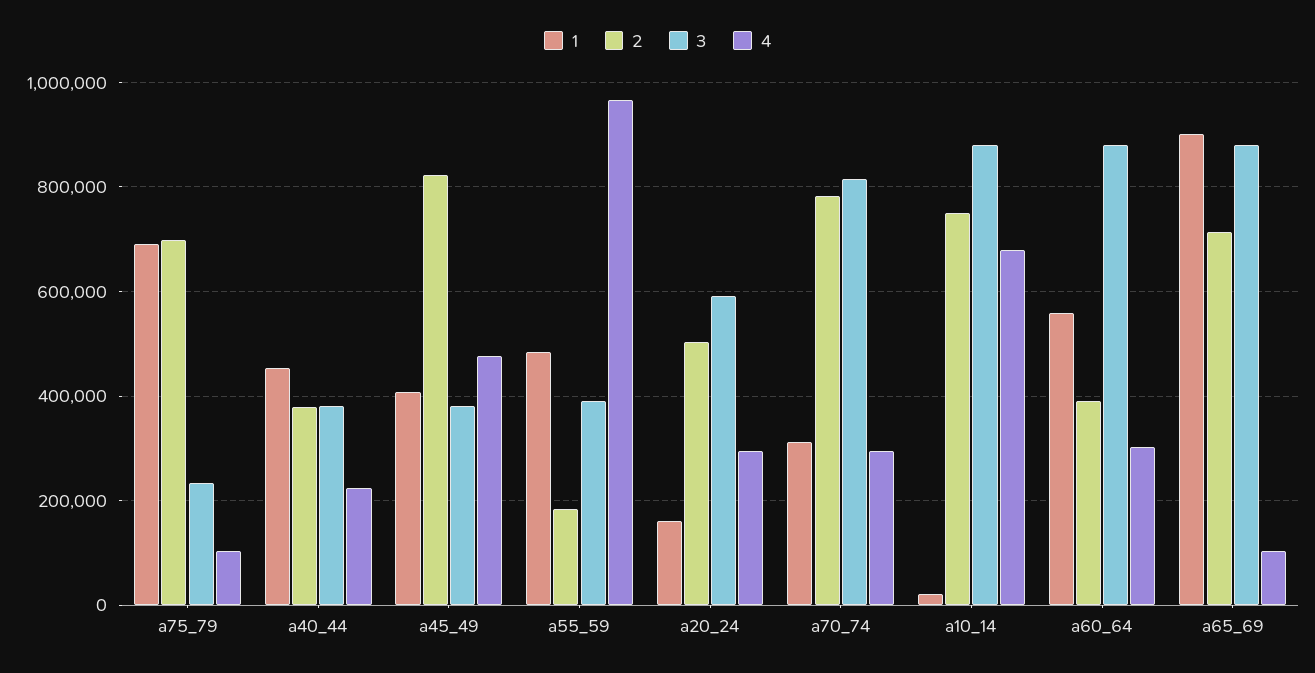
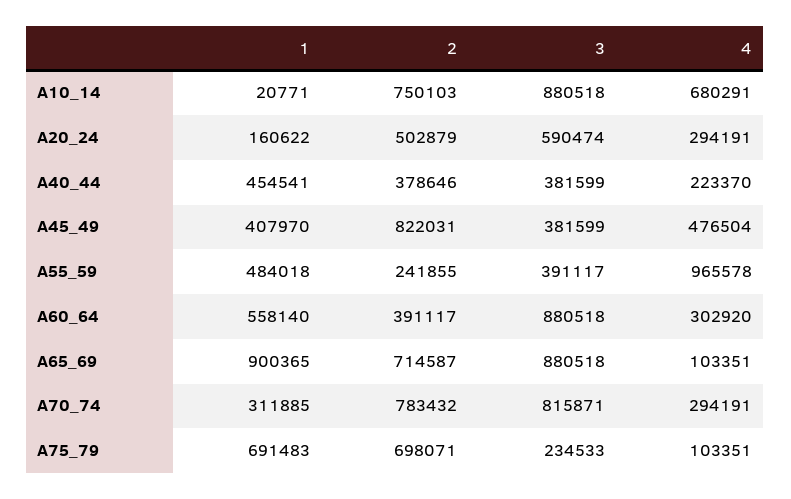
  {
    "1": {
      "a75_79": 691483,
      "a40_44": 454541,
      "a45_49": 407970,
      "a55_59": 484018,
      "a20_24": 160622,
      "a70_74": 311885,
      "a10_14": 20771,
      "a60_64": 558140,
      "a65_69": 900365
    },
    "2": {
      "a75_79": 698071,
      "a40_44": 378646,
      "a45_49": 822031,
-     "a55_59": 180000,
+     "a55_59": 241855,
      "a20_24": 502879,
      "a70_74": 783432,
      "a10_14": 750103,
      "a60_64": 391117,
      "a65_69": 714587
    },
    "3": {
      "a75_79": 234533,
      "a40_44": 381599,
      "a45_49": 381599,
      "a55_59": 391117,
      "a20_24": 590474,
      "a70_74": 815871,
      "a10_14": 880518,
      "a60_64": 880518,
      "a65_69": 880518
    },
    "4": {
      "a75_79": 103351,
      "a40_44": 223370,
      "a45_49": 476504,
      "a55_59": 965578,
      "a20_24": 294191,
      "a70_74": 294191,
      "a10_14": 680291,
      "a60_64": 302920,
      "a65_69": 103351
    }
  }

